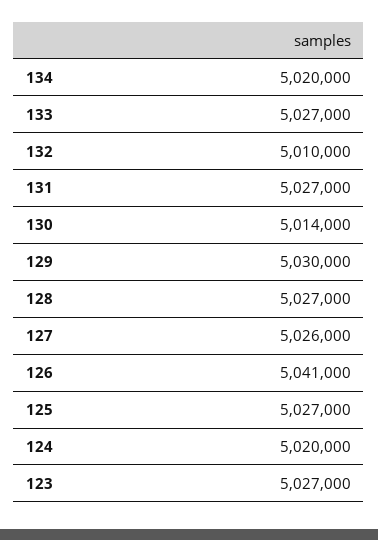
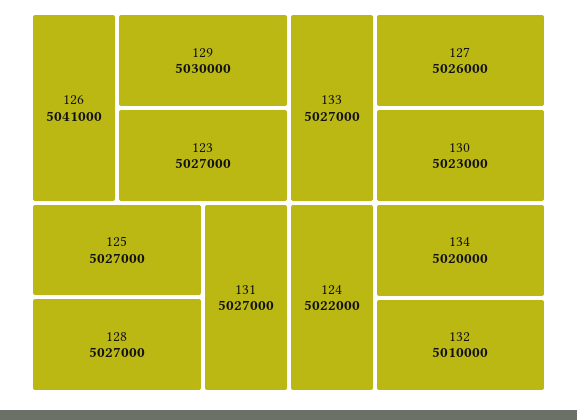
  {
    "134": 5020000,
    "133": 5027000,
    "132": 5010000,
    "131": 5027000,
-   "130": 5014000,
+   "130": 5023000,
    "129": 5030000,
    "128": 5027000,
    "127": 5026000,
    "126": 5041000,
    "125": 5027000,
-   "124": 5020000,
+   "124": 5022000,
    "123": 5027000
  }

